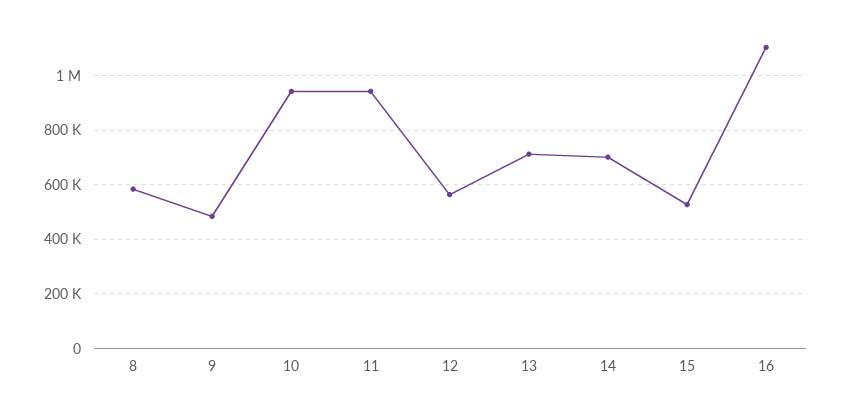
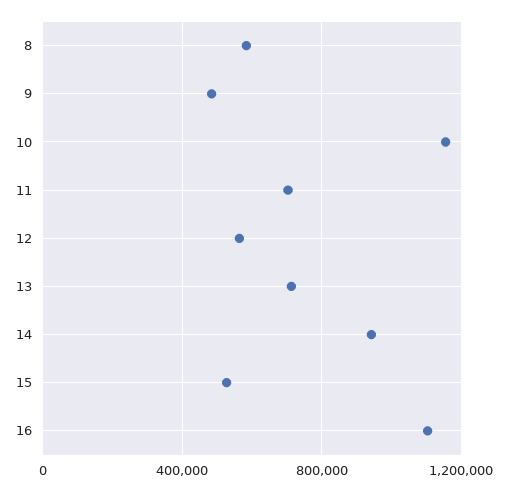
  {
    "8": 575000,
    "9": 475000,
-   "10": 950000,
+   "10": 1150000,
-   "11": 950000,
+   "11": 700000,
    "12": 575000,
    "13": 725000,
-   "14": 700000,
+   "14": 950000,
    "15": 525000,
    "16": 1100000
  }

